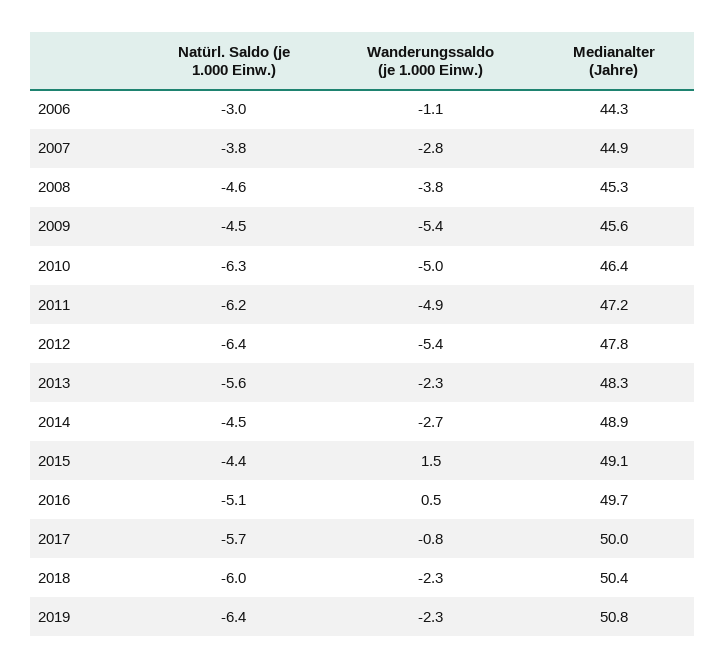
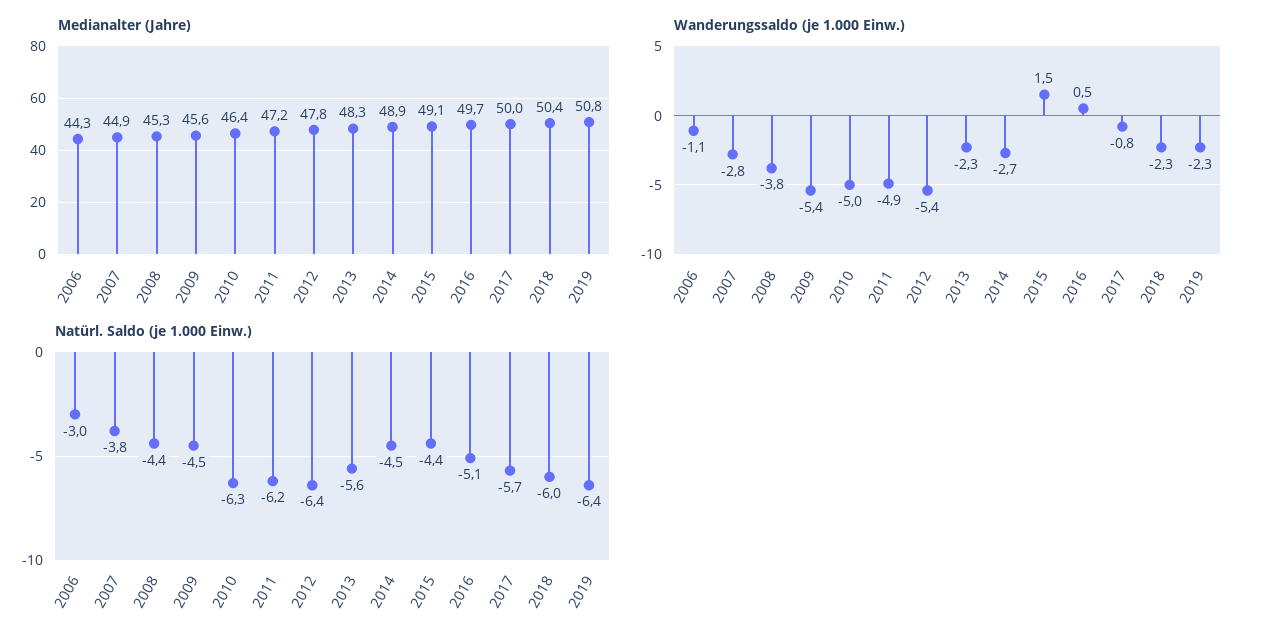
  {
    "Natürl. Saldo (je 1.000 Einw.)": {
      "2006": -3,
      "2007": -3.8,
-     "2008": -4.6,
+     "2008": -4.4,
      "2009": -4.5,
      "2010": -6.3,
      "2011": -6.2,
      "2012": -6.4,
      "2013": -5.6,
      "2014": -4.5,
      "2015": -4.4,
      "2016": -5.1,
      "2017": -5.7,
      "2018": -6,
      "2019": -6.4
    },
    "Wanderungssaldo (je 1.000 Einw.)": {
      "2006": -1.1,
      "2007": -2.8,
      "2008": -3.8,
      "2009": -5.4,
      "2010": -5,
      "2011": -4.9,
      "2012": -5.4,
      "2013": -2.3,
      "2014": -2.7,
      "2015": 1.5,
      "2016": 0.5,
      "2017": -0.8,
      "2018": -2.3,
      "2019": -2.3
    },
    "Medianalter (Jahre)": {
      "2006": 44.3,
      "2007": 44.9,
      "2008": 45.3,
      "2009": 45.6,
      "2010": 46.4,
      "2011": 47.2,
      "2012": 47.8,
      "2013": 48.3,
      "2014": 48.9,
      "2015": 49.1,
      "2016": 49.7,
      "2017": 50,
      "2018": 50.4,
      "2019": 50.8
    }
  }

